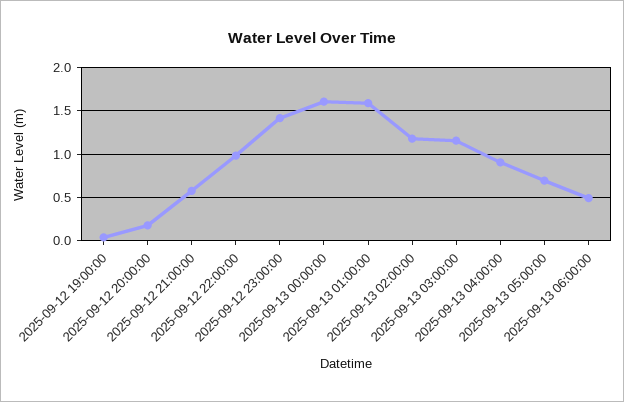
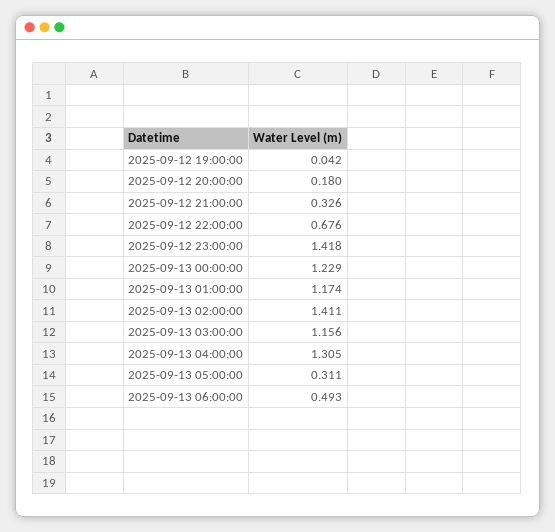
  {
    "2025-09-12 19:00:00": 0.042,
    "2025-09-12 20:00:00": 0.18,
-   "2025-09-12 21:00:00": 0.6,
+   "2025-09-12 21:00:00": 0.326,
-   "2025-09-12 22:00:00": 1,
+   "2025-09-12 22:00:00": 0.676,
    "2025-09-12 23:00:00": 1.418,
-   "2025-09-13 00:00:00": 1.6,
+   "2025-09-13 00:00:00": 1.229,
-   "2025-09-13 01:00:00": 1.6,
+   "2025-09-13 01:00:00": 1.174,
-   "2025-09-13 02:00:00": 1.2,
+   "2025-09-13 02:00:00": 1.411,
    "2025-09-13 03:00:00": 1.156,
-   "2025-09-13 04:00:00": 0.9,
+   "2025-09-13 04:00:00": 1.305,
-   "2025-09-13 05:00:00": 0.7,
+   "2025-09-13 05:00:00": 0.311,
    "2025-09-13 06:00:00": 0.493
  }

